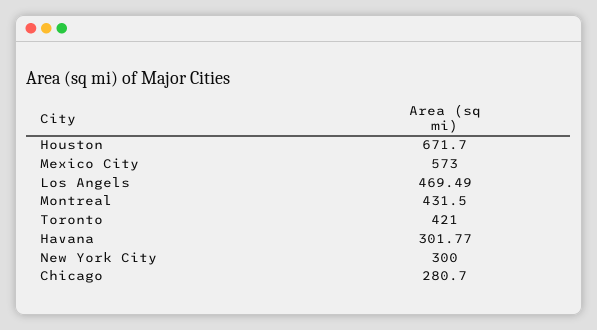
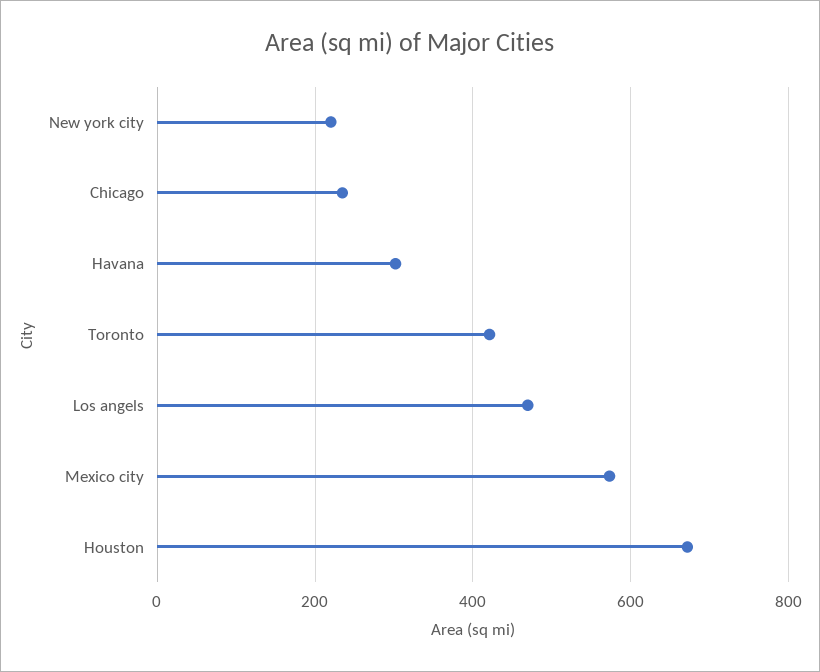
  {
    "Houston": 671.7,
    "Mexico City": 573,
    "Los Angels": 469.49,
-   "Montreal": 431.5,
    "Toronto": 421,
    "Havana": 301.77,
-   "New York City": 300,
+   "New York City": 220,
-   "Chicago": 280.7
+   "Chicago": 240
  }

